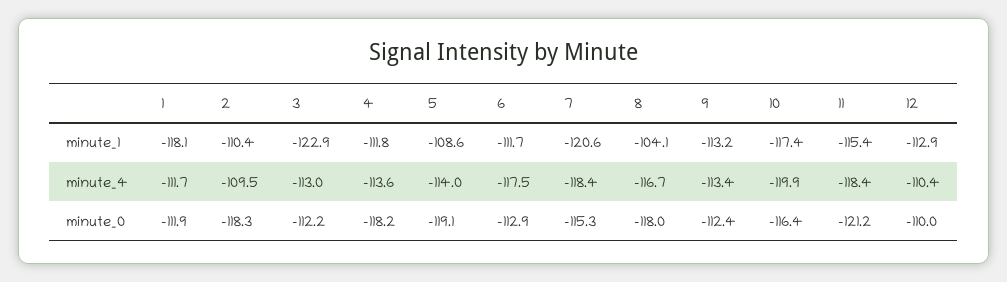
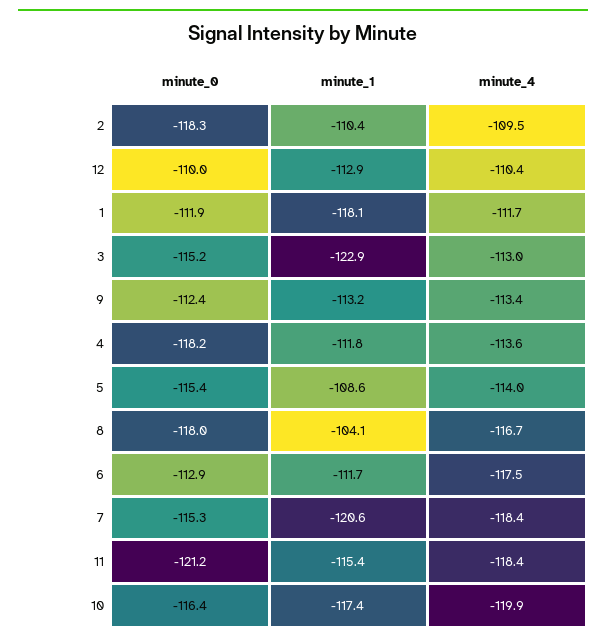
  {
    "1": {
      "minute_1": -118.1,
      "minute_4": -111.7,
      "minute_0": -111.9
    },
    "2": {
      "minute_1": -110.4,
      "minute_4": -109.5,
      "minute_0": -118.3
    },
    "3": {
      "minute_1": -122.9,
      "minute_4": -113,
-     "minute_0": -112.2
+     "minute_0": -115.2
    },
    "4": {
      "minute_1": -111.8,
      "minute_4": -113.6,
      "minute_0": -118.2
    },
    "5": {
      "minute_1": -108.6,
      "minute_4": -114,
-     "minute_0": -119.1
+     "minute_0": -115.4
    },
    "6": {
      "minute_1": -111.7,
      "minute_4": -117.5,
      "minute_0": -112.9
    },
    "7": {
      "minute_1": -120.6,
      "minute_4": -118.4,
      "minute_0": -115.3
    },
    "8": {
      "minute_1": -104.1,
      "minute_4": -116.7,
      "minute_0": -118
    },
    "9": {
      "minute_1": -113.2,
      "minute_4": -113.4,
      "minute_0": -112.4
    },
    "10": {
      "minute_1": -117.4,
      "minute_4": -119.9,
      "minute_0": -116.4
    },
    "11": {
      "minute_1": -115.4,
      "minute_4": -118.4,
      "minute_0": -121.2
    },
    "12": {
      "minute_1": -112.9,
      "minute_4": -110.4,
      "minute_0": -110
    }
  }

